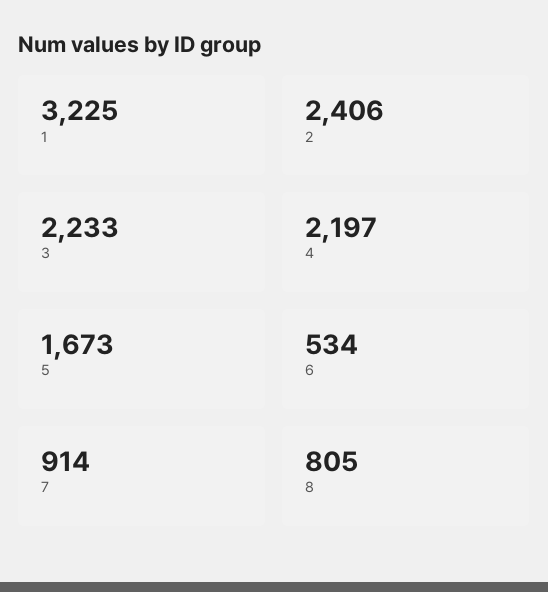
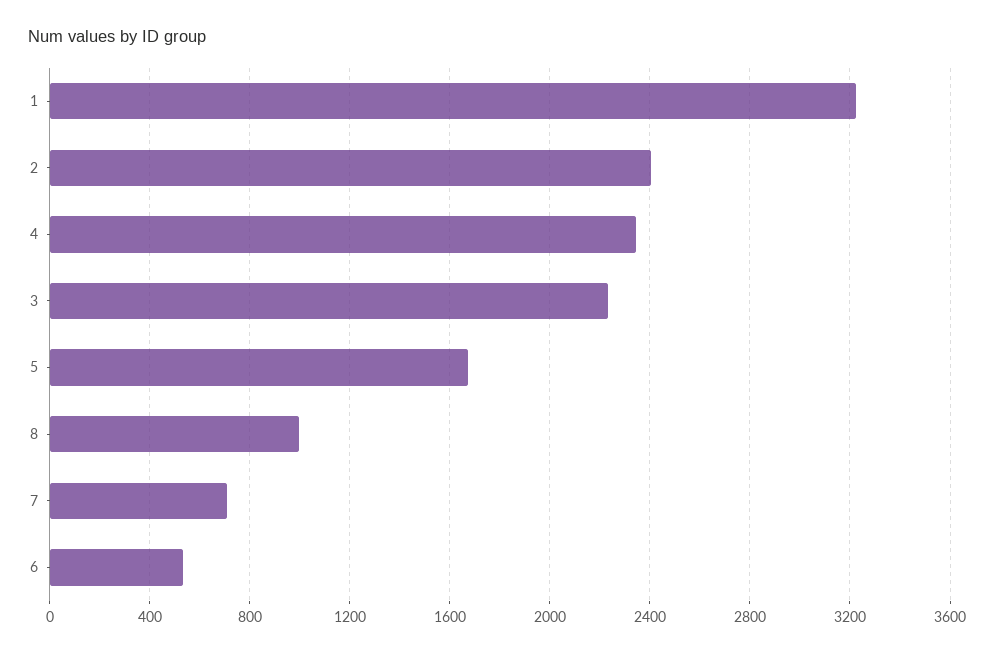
  {
    "1": 3225,
    "2": 2406,
    "3": 2233,
-   "4": 2197,
+   "4": 2350,
    "5": 1673,
    "6": 534,
-   "7": 914,
+   "7": 700,
-   "8": 805
+   "8": 1000
  }

